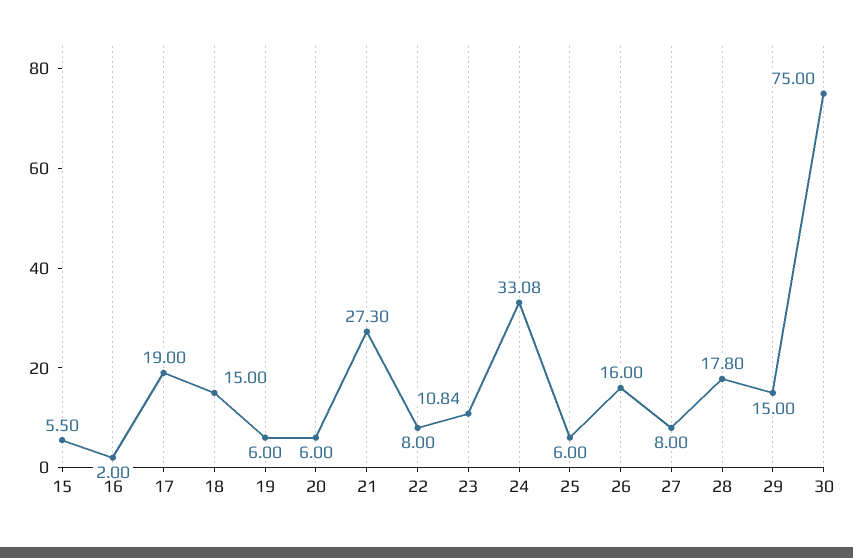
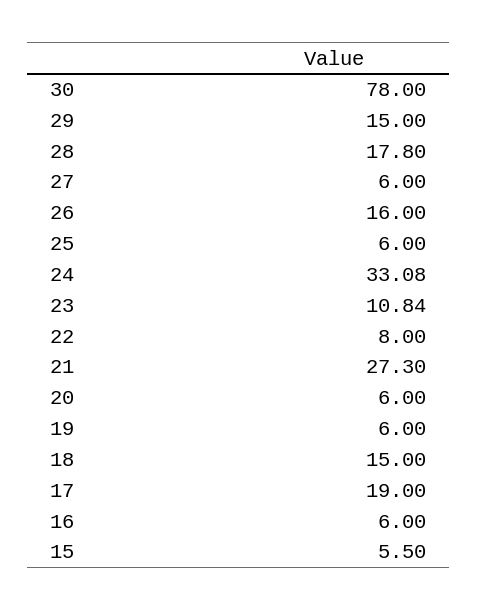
  {
    "15": 5.5,
-   "16": 2,
+   "16": 6,
    "17": 19,
    "18": 15,
    "19": 6,
    "20": 6,
    "21": 27.3,
    "22": 8,
    "23": 10.84,
    "24": 33.08,
    "25": 6,
    "26": 16,
-   "27": 8,
+   "27": 6,
    "28": 17.8,
    "29": 15,
-   "30": 75
+   "30": 78
  }

